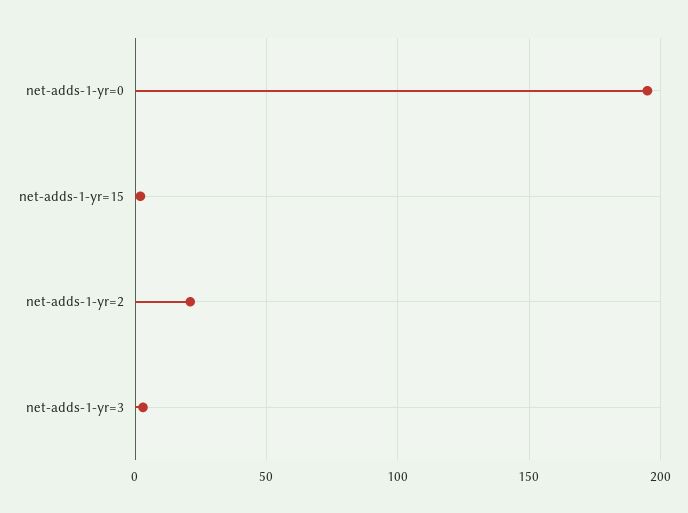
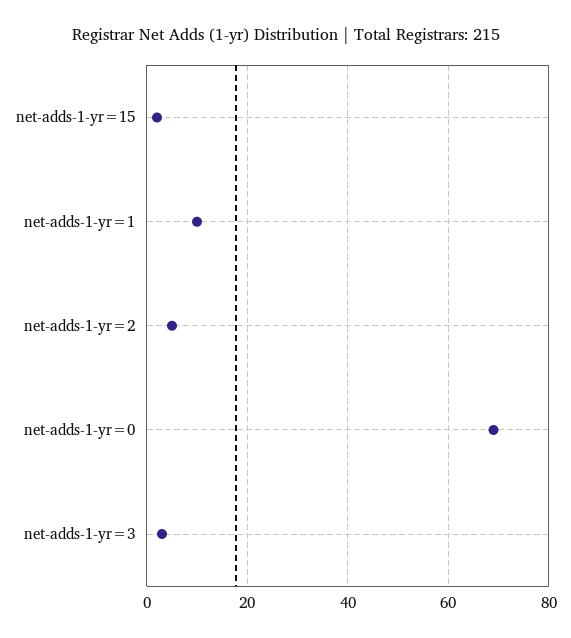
  {
-   "net-adds-1-yr=0": 195,
+   "net-adds-1-yr=0": 70,
    "net-adds-1-yr=15": 0,
-   "net-adds-1-yr=2": 20,
+   "net-adds-1-yr=2": 5,
-   "net-adds-1-yr=3": 5
+   "net-adds-1-yr=3": 5,
+   "net-adds-1-yr=1": 10
  }

